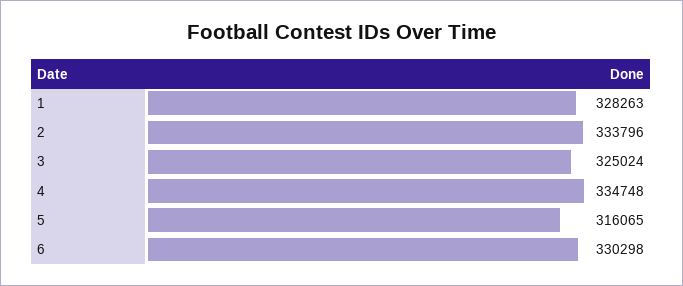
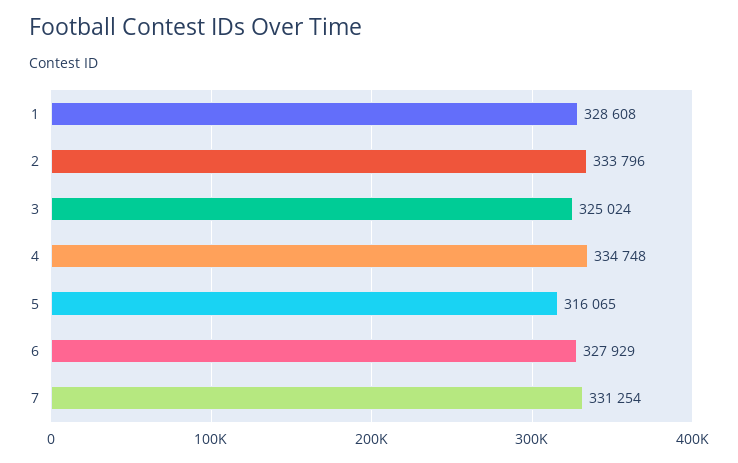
  {
-   "1": 328263,
+   "1": 328608,
    "2": 333796,
    "3": 325024,
    "4": 334748,
    "5": 316065,
-   "6": 330298
+   "6": 327929,
+   "7": 331254
  }

